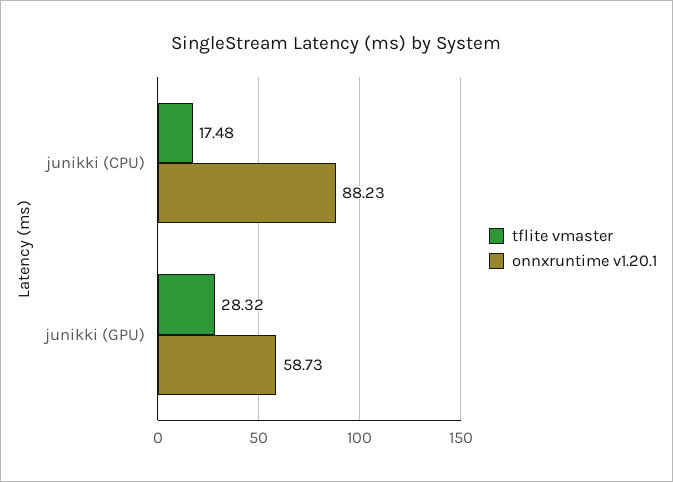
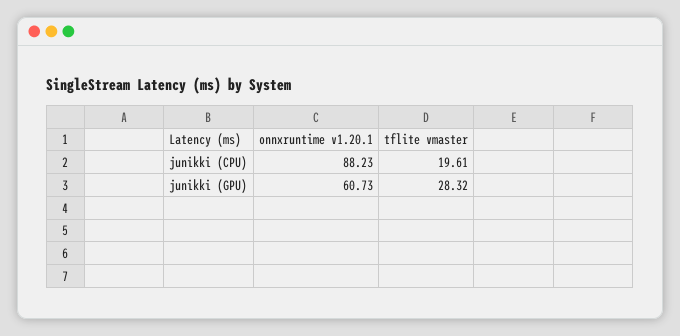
  {
    "tflite vmaster": {
-     "junikki (CPU)": 17.48,
+     "junikki (CPU)": 19.61,
      "junikki (GPU)": 28.32
    },
    "onnxruntime v1.20.1": {
      "junikki (CPU)": 88.23,
-     "junikki (GPU)": 58.73
+     "junikki (GPU)": 60.73
    }
  }

